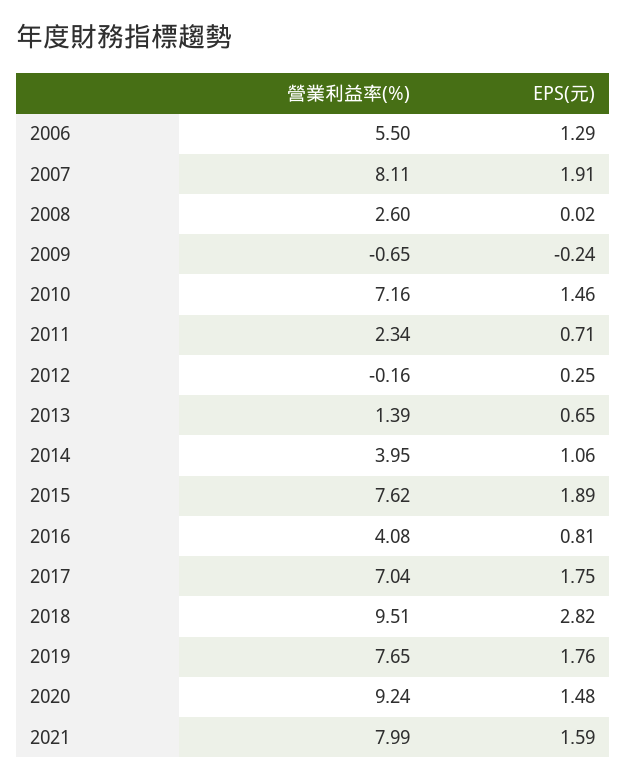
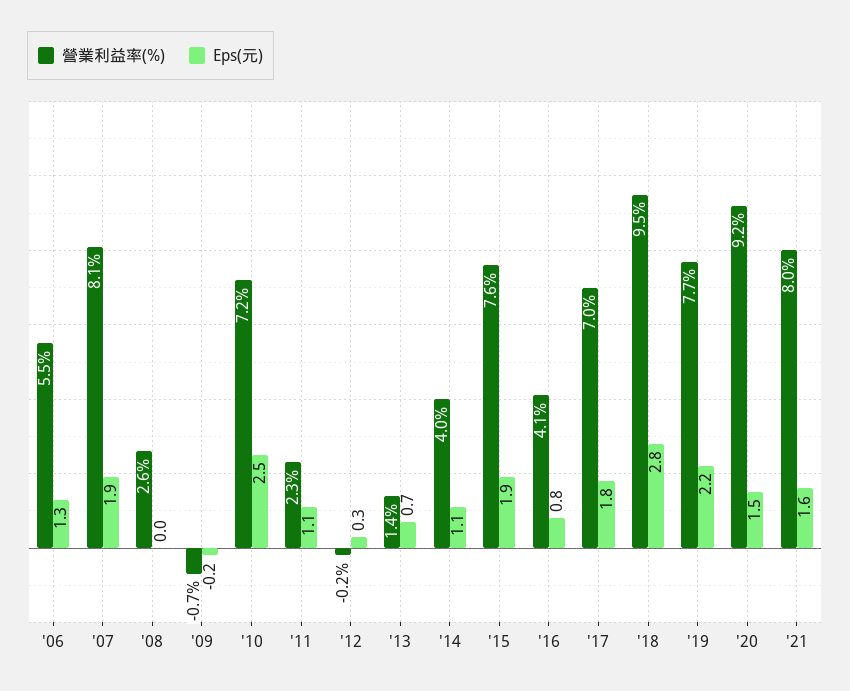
  {
    "營業利益率(%)": {
      "2006": 5.5,
      "2007": 8.11,
      "2008": 2.6,
      "2009": -0.65,
      "2010": 7.16,
      "2011": 2.34,
      "2012": -0.16,
      "2013": 1.39,
      "2014": 3.95,
      "2015": 7.62,
      "2016": 4.08,
      "2017": 7.04,
      "2018": 9.51,
      "2019": 7.65,
      "2020": 9.24,
      "2021": 7.99
    },
    "EPS(元)": {
      "2006": 1.29,
      "2007": 1.91,
      "2008": 0.02,
      "2009": -0.24,
-     "2010": 1.46,
+     "2010": 2.5,
-     "2011": 0.71,
+     "2011": 1.1,
      "2012": 0.25,
      "2013": 0.65,
      "2014": 1.06,
      "2015": 1.89,
      "2016": 0.81,
      "2017": 1.75,
      "2018": 2.82,
-     "2019": 1.76,
+     "2019": 2.2,
      "2020": 1.48,
      "2021": 1.59
    }
  }

